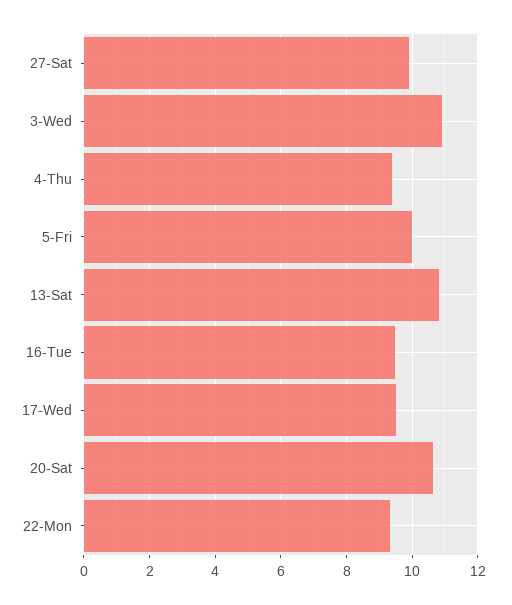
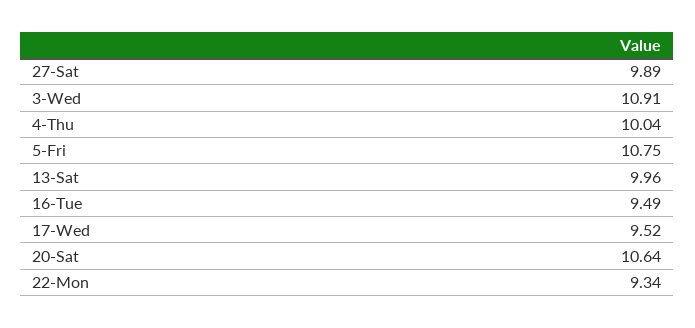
  {
    "27-Sat": 9.89,
    "3-Wed": 10.91,
-   "4-Thu": 9.4,
+   "4-Thu": 10.04,
-   "5-Fri": 10,
+   "5-Fri": 10.75,
-   "13-Sat": 10.8,
+   "13-Sat": 9.96,
    "16-Tue": 9.49,
    "17-Wed": 9.52,
    "20-Sat": 10.64,
    "22-Mon": 9.34
  }

